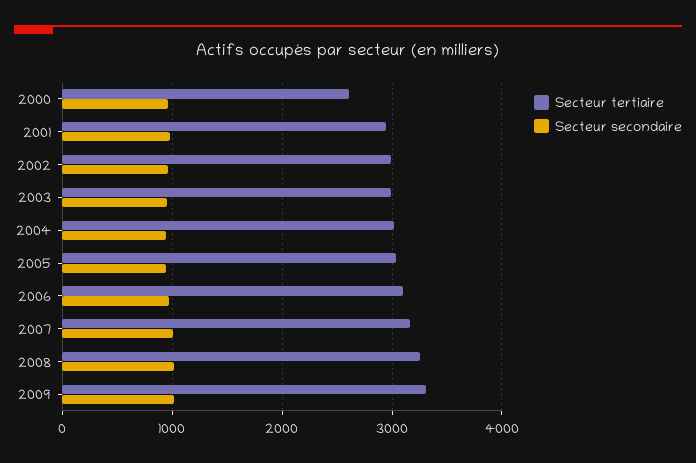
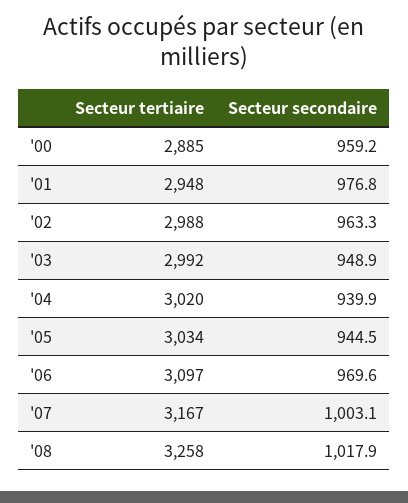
  {
    "Secteur tertiaire": {
-     "2000": 2600,
+     "2000": 2885,
      "2001": 2948,
      "2002": 2988,
      "2003": 2992,
      "2004": 3020,
      "2005": 3034,
      "2006": 3097,
      "2007": 3167,
-     "2008": 3258,
+     "2008": 3258
-     "2009": 3300
    },
    "Secteur secondaire": {
      "2000": 959.2,
      "2001": 976.8,
      "2002": 963.3,
      "2003": 948.9,
      "2004": 939.9,
      "2005": 944.5,
      "2006": 969.6,
      "2007": 1003.1,
-     "2008": 1017.9,
+     "2008": 1017.9
-     "2009": 1000
    }
  }

